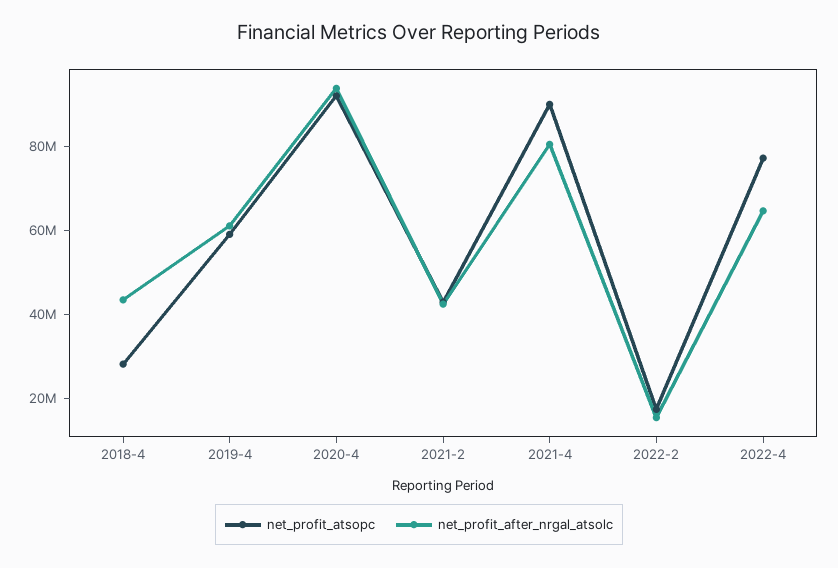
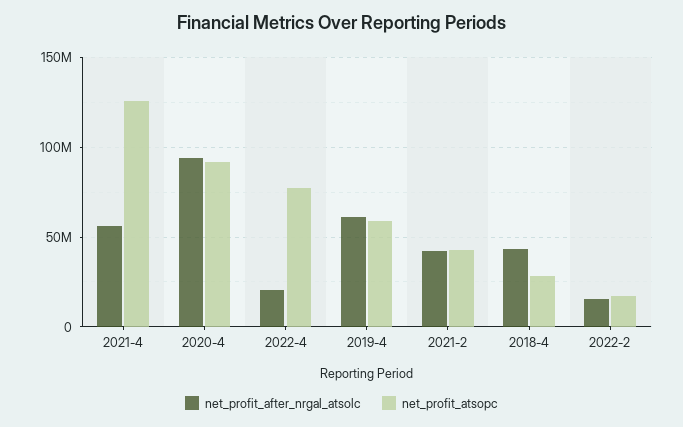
  {
    "net_profit_atsopc": {
      "2018-4": 30000000,
      "2019-4": 60000000,
      "2020-4": 90000000,
      "2021-2": 45000000,
-     "2021-4": 90000000,
+     "2021-4": 125000000,
      "2022-2": 15000000,
      "2022-4": 75000000
    },
    "net_profit_after_nrgal_atsolc": {
      "2018-4": 45000000,
      "2019-4": 60000000,
      "2020-4": 95000000,
      "2021-2": 40000000,
-     "2021-4": 80000000,
+     "2021-4": 55000000,
      "2022-2": 15000000,
-     "2022-4": 65000000
+     "2022-4": 20000000
    }
  }

